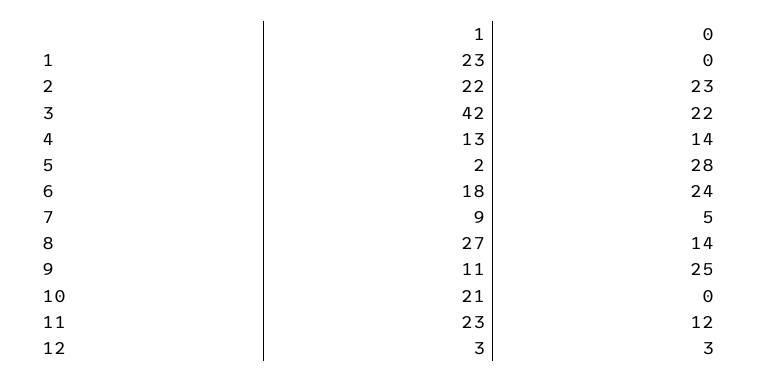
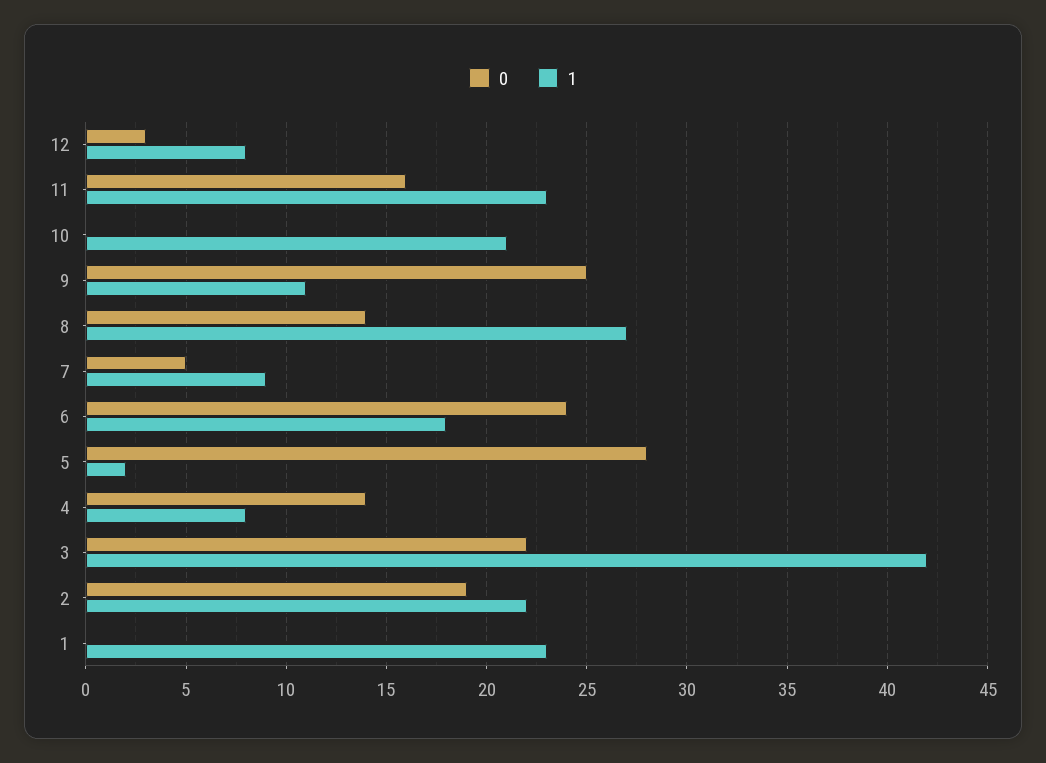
  {
    "1": {
      "1": 23,
      "2": 22,
      "3": 42,
-     "4": 13,
+     "4": 8,
      "5": 2,
      "6": 18,
      "7": 9,
      "8": 27,
      "9": 11,
      "10": 21,
      "11": 23,
-     "12": 3
+     "12": 8
    },
    "0": {
      "1": 0,
-     "2": 23,
+     "2": 19,
      "3": 22,
      "4": 14,
      "5": 28,
      "6": 24,
      "7": 5,
      "8": 14,
      "9": 25,
      "10": 0,
-     "11": 12,
+     "11": 16,
      "12": 3
    }
  }

